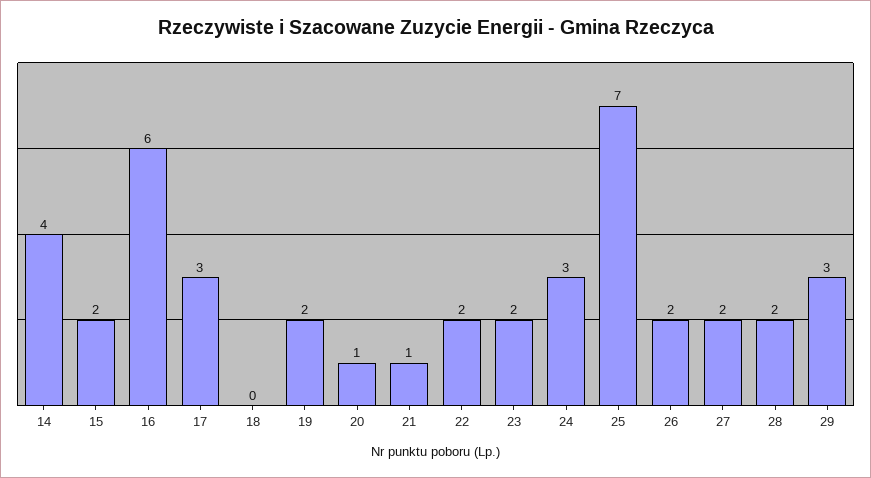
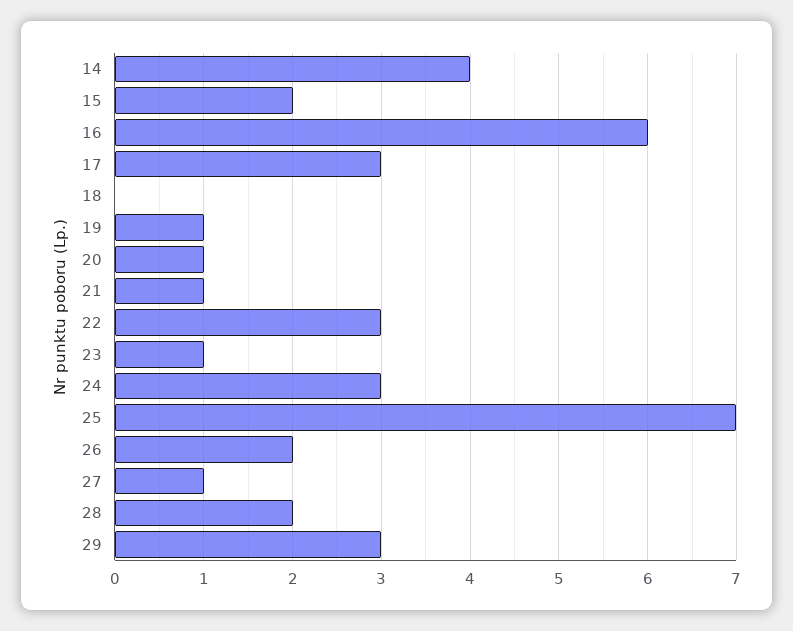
  {
    "14": 4,
    "15": 2,
    "16": 6,
    "17": 3,
    "18": 0,
-   "19": 2,
+   "19": 1,
    "20": 1,
    "21": 1,
-   "22": 2,
+   "22": 3,
-   "23": 2,
+   "23": 1,
    "24": 3,
    "25": 7,
    "26": 2,
-   "27": 2,
+   "27": 1,
    "28": 2,
    "29": 3
  }

